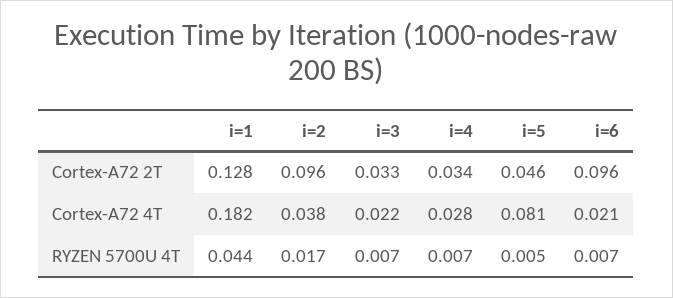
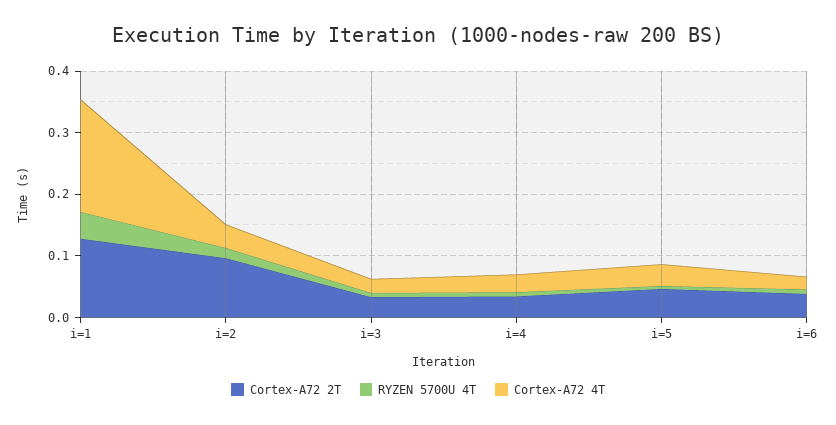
  {
    "Cortex-A72 2T": {
      "i=1": 0.128,
      "i=2": 0.096,
      "i=3": 0.033,
      "i=4": 0.034,
      "i=5": 0.046,
-     "i=6": 0.096
+     "i=6": 0.04
    },
    "Cortex-A72 4T": {
      "i=1": 0.182,
      "i=2": 0.038,
      "i=3": 0.022,
      "i=4": 0.028,
-     "i=5": 0.081,
+     "i=5": 0.04,
      "i=6": 0.021
    },
    "RYZEN 5700U 4T": {
      "i=1": 0.044,
      "i=2": 0.017,
      "i=3": 0.007,
      "i=4": 0.007,
      "i=5": 0.005,
      "i=6": 0.007
    }
  }

